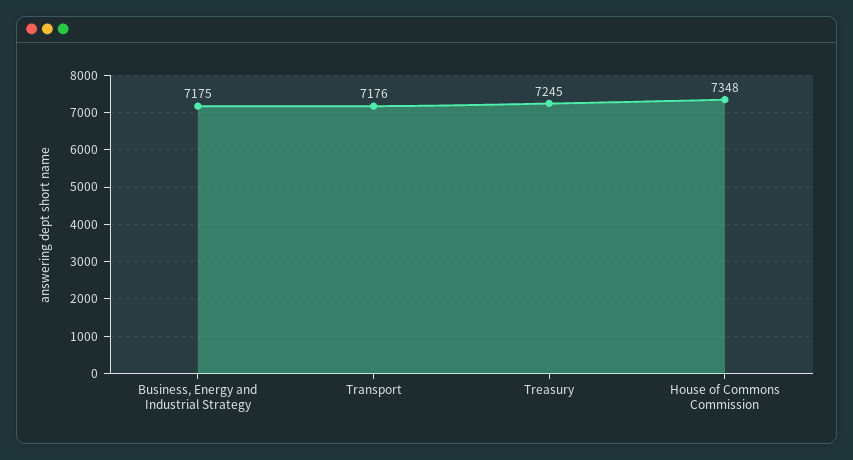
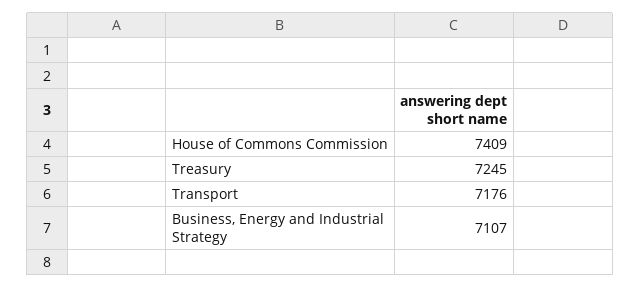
  {
-   "Business, Energy and Industrial Strategy": 7175,
+   "Business, Energy and Industrial Strategy": 7107,
    "Transport": 7176,
    "Treasury": 7245,
-   "House of Commons Commission": 7348
+   "House of Commons Commission": 7409
  }

